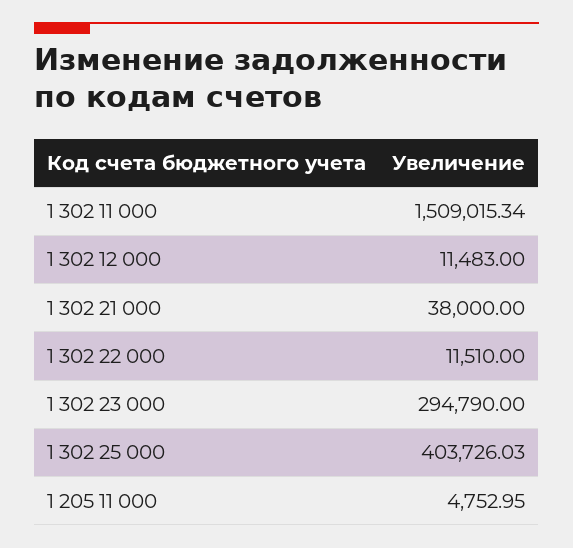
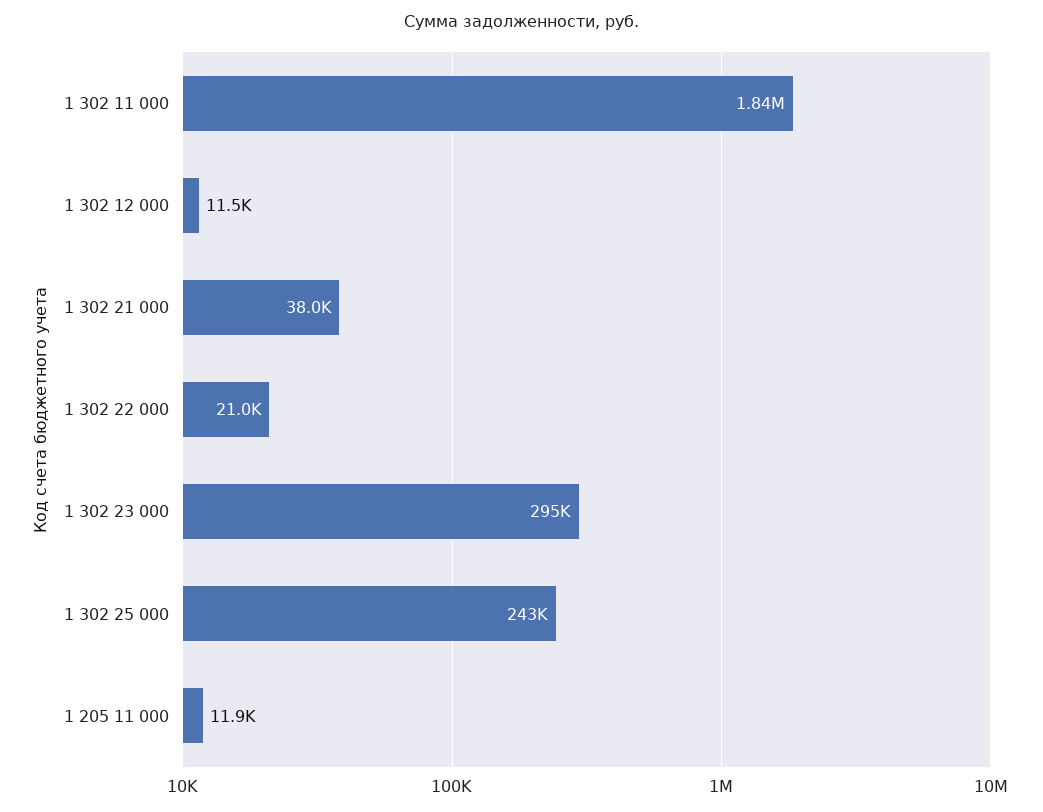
  {
-   "1 302 11 000": 1509015.34,
+   "1 302 11 000": 1840000,
    "1 302 12 000": 11483,
    "1 302 21 000": 38000,
-   "1 302 22 000": 11510,
+   "1 302 22 000": 21000,
    "1 302 23 000": 294790,
-   "1 302 25 000": 403726.03,
+   "1 302 25 000": 243000,
-   "1 205 11 000": 4752.95
+   "1 205 11 000": 11900
  }

